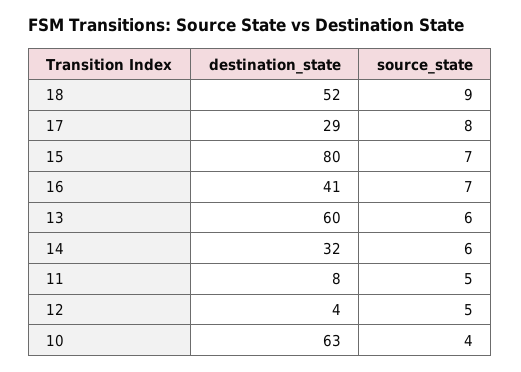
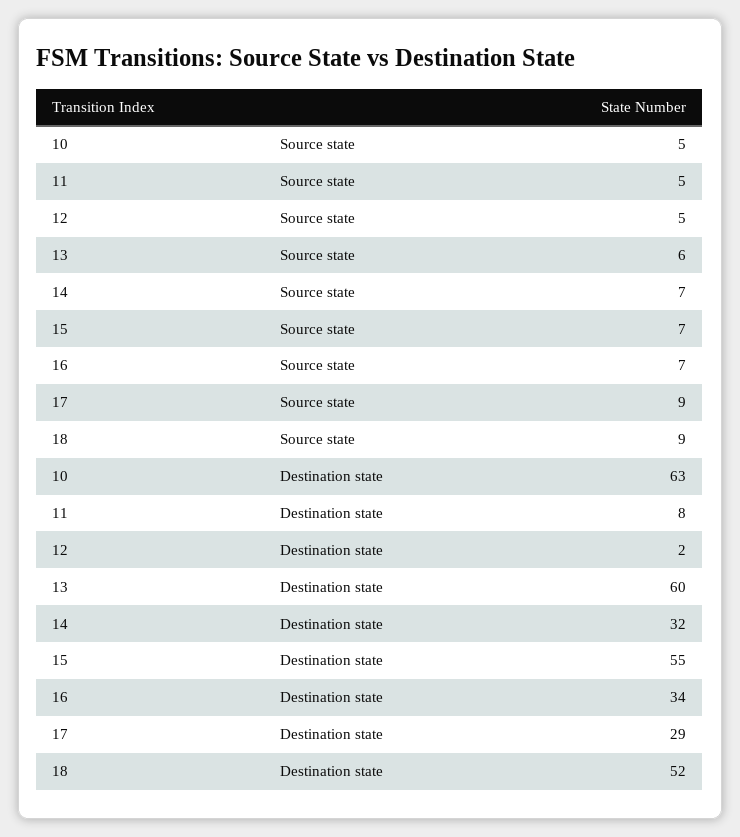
  {
    "destination_state": {
      "18": 52,
      "17": 29,
-     "15": 80,
+     "15": 55,
-     "16": 41,
+     "16": 34,
      "13": 60,
      "14": 32,
      "11": 8,
-     "12": 4,
+     "12": 2,
      "10": 63
    },
    "source_state": {
      "18": 9,
-     "17": 8,
+     "17": 9,
      "15": 7,
      "16": 7,
      "13": 6,
-     "14": 6,
+     "14": 7,
      "11": 5,
      "12": 5,
-     "10": 4
+     "10": 5
    }
  }

